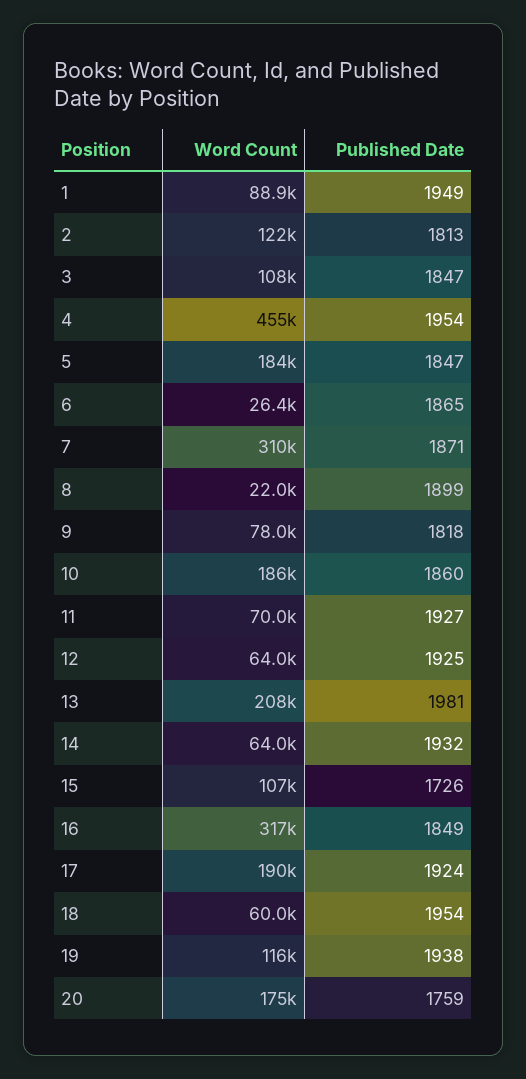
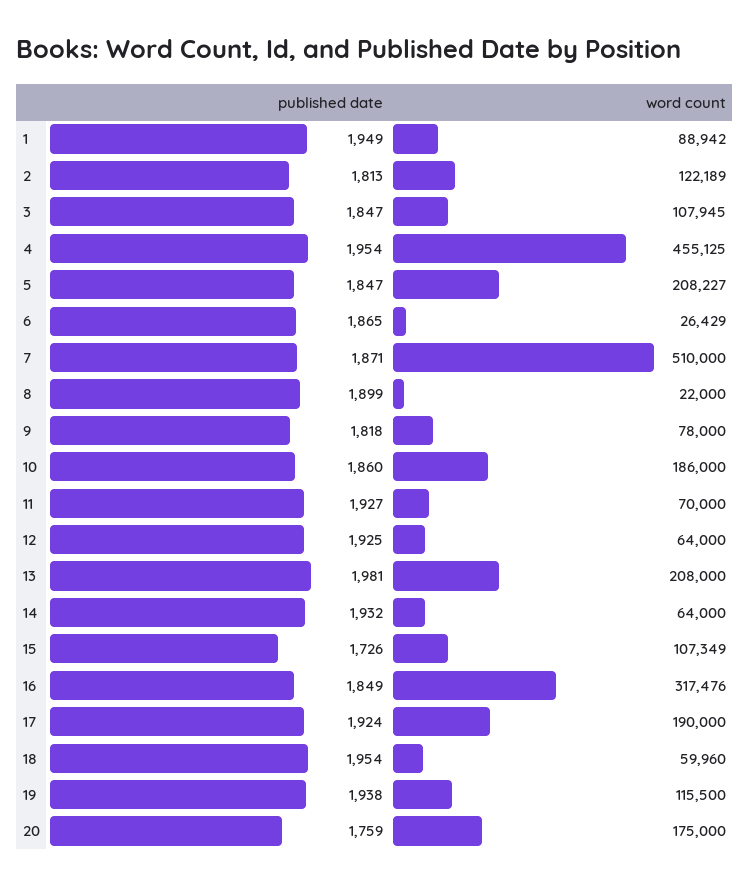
  {
    "Word Count": {
      "1": 88942,
      "2": 122189,
      "3": 107945,
      "4": 455125,
-     "5": 184000,
+     "5": 208227,
      "6": 26429,
-     "7": 310000,
+     "7": 510000,
      "8": 22000,
      "9": 78000,
      "10": 186000,
      "11": 70000,
      "12": 64000,
      "13": 208000,
      "14": 64000,
      "15": 107349,
      "16": 317476,
      "17": 190000,
      "18": 59960,
      "19": 115500,
      "20": 175000
    },
    "Published Date": {
      "1": 1949,
      "2": 1813,
      "3": 1847,
      "4": 1954,
      "5": 1847,
      "6": 1865,
      "7": 1871,
      "8": 1899,
      "9": 1818,
      "10": 1860,
      "11": 1927,
      "12": 1925,
      "13": 1981,
      "14": 1932,
      "15": 1726,
      "16": 1849,
      "17": 1924,
      "18": 1954,
      "19": 1938,
      "20": 1759
    }
  }

